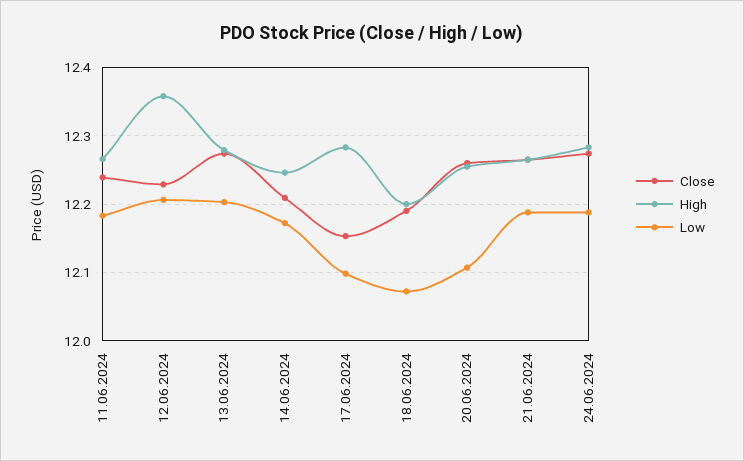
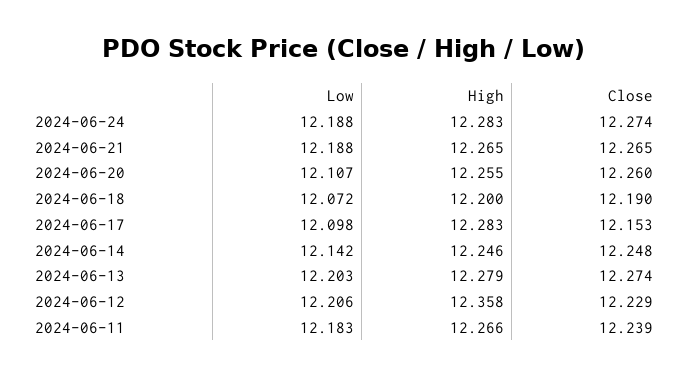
  {
    "Close": {
      "11.06.2024": 12.239,
      "12.06.2024": 12.229,
      "13.06.2024": 12.274,
-     "14.06.2024": 12.21,
+     "14.06.2024": 12.248,
      "17.06.2024": 12.153,
      "18.06.2024": 12.19,
      "20.06.2024": 12.26,
      "21.06.2024": 12.265,
      "24.06.2024": 12.274
    },
    "High": {
      "11.06.2024": 12.266,
      "12.06.2024": 12.358,
      "13.06.2024": 12.279,
      "14.06.2024": 12.246,
      "17.06.2024": 12.283,
      "18.06.2024": 12.2,
      "20.06.2024": 12.255,
      "21.06.2024": 12.265,
      "24.06.2024": 12.283
    },
    "Low": {
      "11.06.2024": 12.183,
      "12.06.2024": 12.206,
      "13.06.2024": 12.203,
-     "14.06.2024": 12.17,
+     "14.06.2024": 12.142,
      "17.06.2024": 12.098,
      "18.06.2024": 12.072,
      "20.06.2024": 12.107,
      "21.06.2024": 12.188,
      "24.06.2024": 12.188
    }
  }

